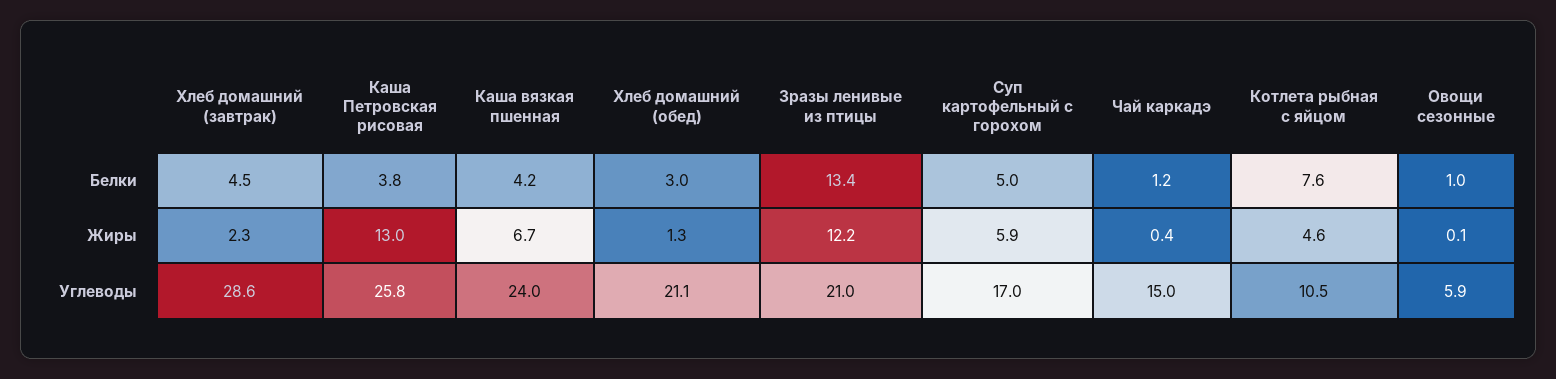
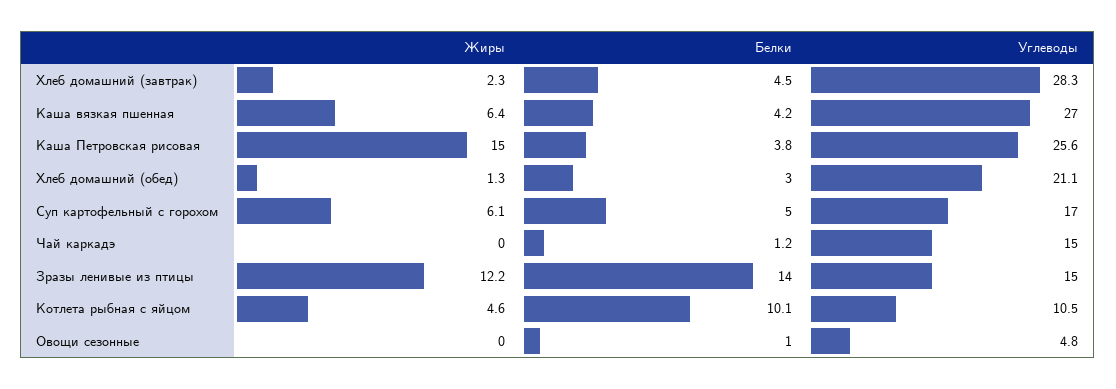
  {
    "Хлеб домашний (завтрак)": {
      "Белки": 4.5,
      "Жиры": 2.3,
-     "Углеводы": 28.6
+     "Углеводы": 28.3
    },
    "Каша Петровская рисовая": {
      "Белки": 3.8,
-     "Жиры": 13,
+     "Жиры": 15,
-     "Углеводы": 25.8
+     "Углеводы": 25.6
    },
    "Каша вязкая пшенная": {
      "Белки": 4.2,
-     "Жиры": 6.7,
+     "Жиры": 6.4,
-     "Углеводы": 24
+     "Углеводы": 27
    },
    "Хлеб домашний (обед)": {
      "Белки": 3,
      "Жиры": 1.3,
      "Углеводы": 21.1
    },
    "Зразы ленивые из птицы": {
-     "Белки": 13.4,
+     "Белки": 14,
      "Жиры": 12.2,
-     "Углеводы": 21
+     "Углеводы": 15
    },
    "Суп картофельный с горохом": {
      "Белки": 5,
-     "Жиры": 5.9,
+     "Жиры": 6.1,
      "Углеводы": 17
    },
    "Чай каркадэ": {
      "Белки": 1.2,
-     "Жиры": 0.4,
+     "Жиры": 0,
      "Углеводы": 15
    },
    "Котлета рыбная с яйцом": {
-     "Белки": 7.6,
+     "Белки": 10.1,
      "Жиры": 4.6,
      "Углеводы": 10.5
    },
    "Овощи сезонные": {
      "Белки": 1,
-     "Жиры": 0.1,
+     "Жиры": 0,
-     "Углеводы": 5.9
+     "Углеводы": 4.8
    }
  }

